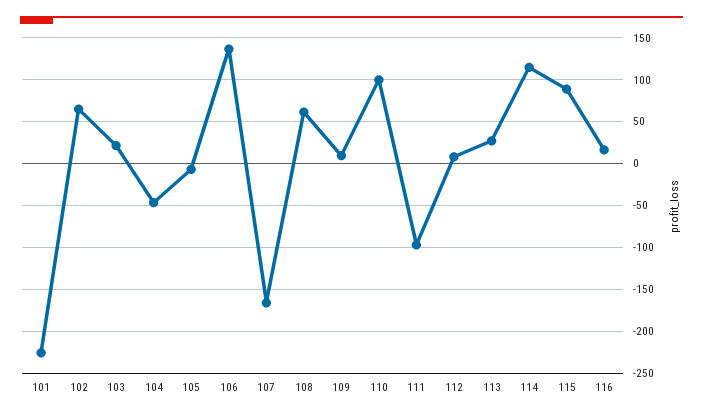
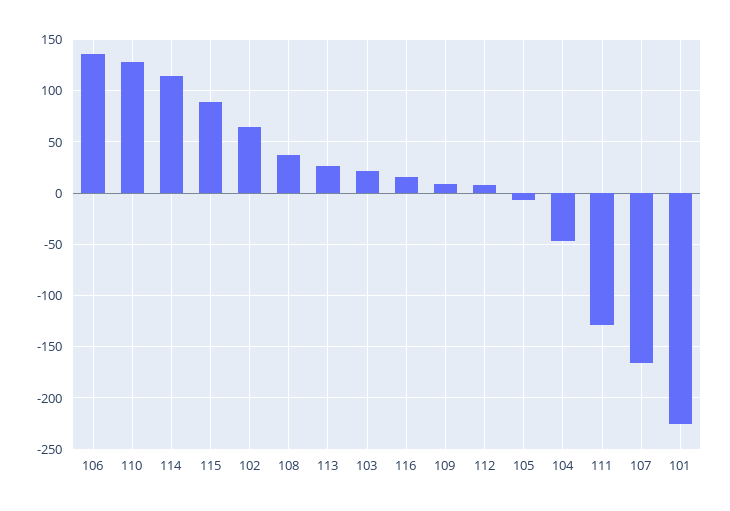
  {
    "101": -230,
    "102": 60,
    "103": 20,
    "104": -50,
    "105": -10,
    "106": 140,
    "107": -170,
-   "108": 60,
+   "108": 40,
    "109": 10,
-   "110": 100,
+   "110": 130,
-   "111": -100,
+   "111": -130,
    "112": 10,
    "113": 30,
    "114": 110,
    "115": 90,
    "116": 20
  }

